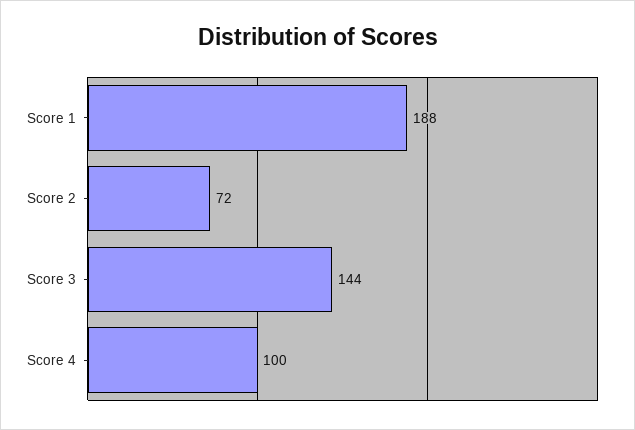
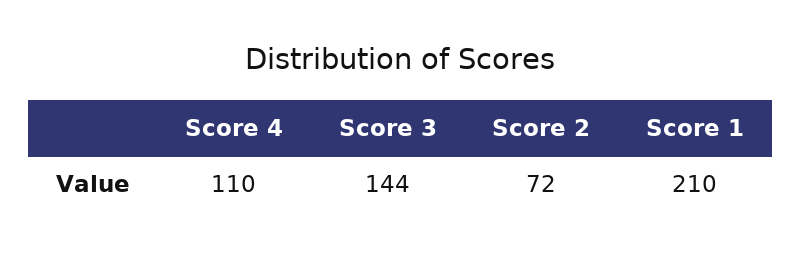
  {
-   "Score 1": 188,
+   "Score 1": 210,
    "Score 2": 72,
    "Score 3": 144,
-   "Score 4": 100
+   "Score 4": 110
  }

